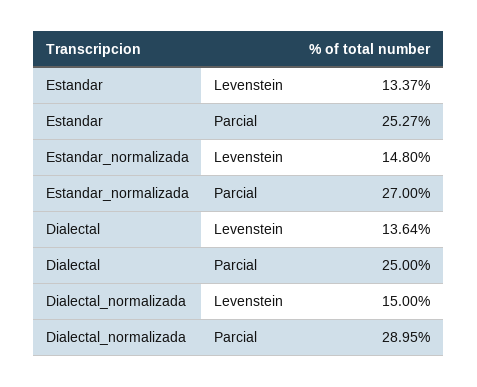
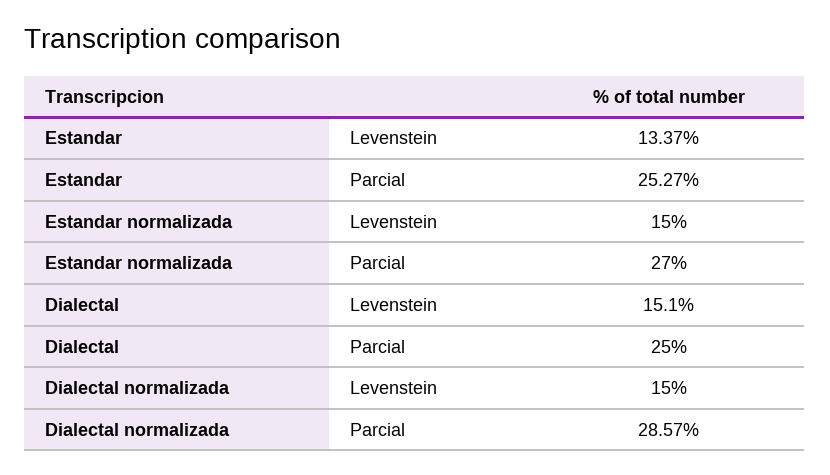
  {
    "Estandar": {
      "Levenstein": 13.37,
      "Parcial": 25.27
    },
    "Estandar_normalizada": {
-     "Levenstein": 14.8,
+     "Levenstein": 15,
      "Parcial": 27
    },
    "Dialectal": {
-     "Levenstein": 13.64,
+     "Levenstein": 15.1,
      "Parcial": 25
    },
    "Dialectal_normalizada": {
      "Levenstein": 15,
-     "Parcial": 28.95
+     "Parcial": 28.57
    }
  }

